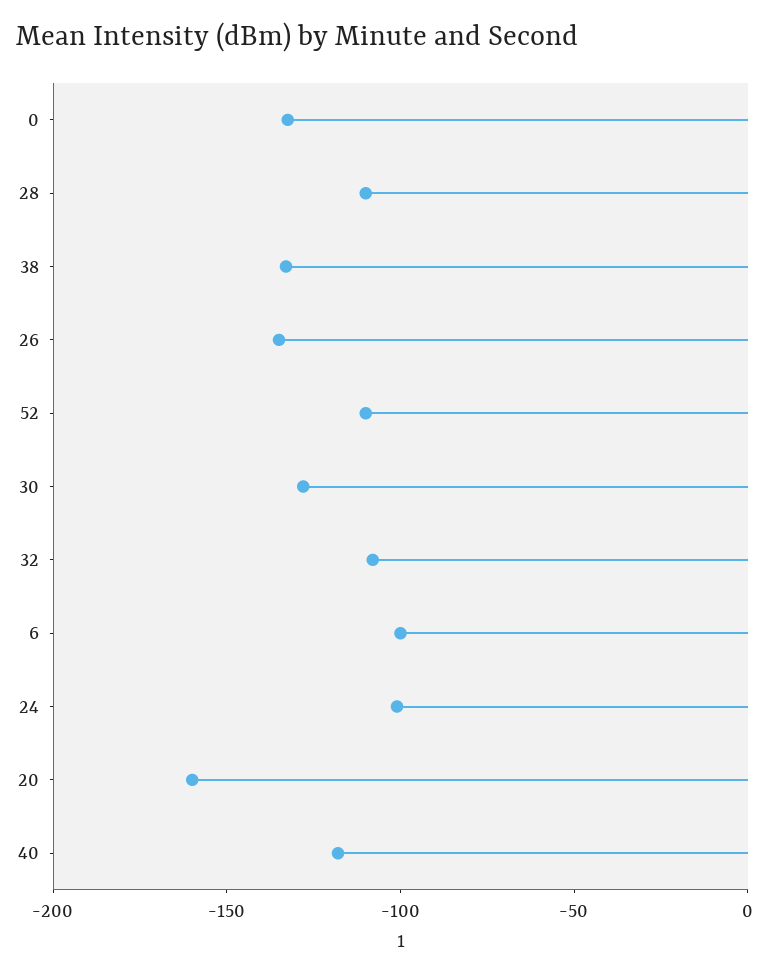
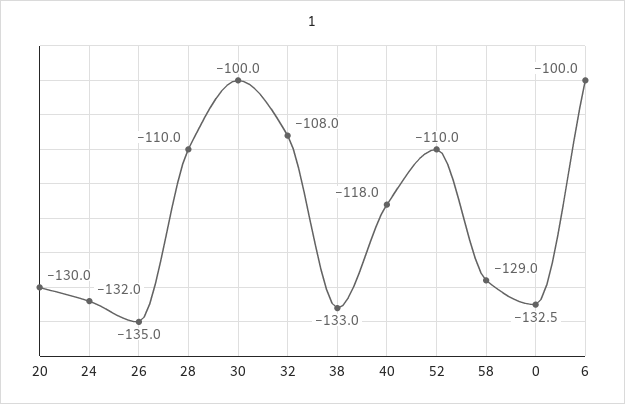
  {
    "0": -132.5,
    "28": -110,
    "38": -133,
    "26": -135,
    "52": -110,
-   "30": -130,
+   "30": -100,
    "32": -108,
    "6": -100,
-   "24": -100,
+   "24": -132,
-   "20": -160,
+   "20": -130,
-   "40": -118
+   "40": -118,
+   "58": -129
  }

